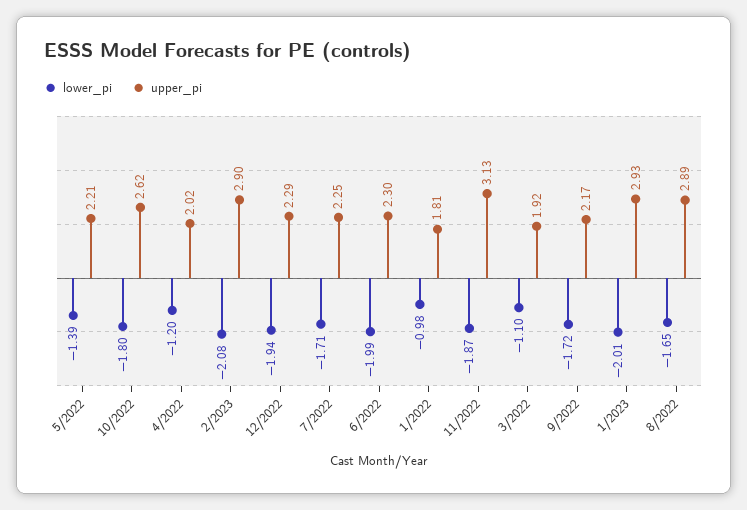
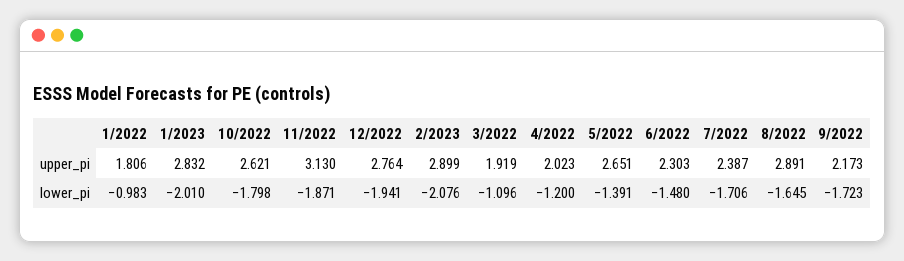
  {
    "lower_pi": {
      "5/2022": -1.391,
      "10/2022": -1.798,
      "4/2022": -1.2,
      "2/2023": -2.076,
      "12/2022": -1.941,
      "7/2022": -1.706,
-     "6/2022": -1.99,
+     "6/2022": -1.48,
      "1/2022": -0.983,
      "11/2022": -1.871,
      "3/2022": -1.096,
      "9/2022": -1.723,
      "1/2023": -2.01,
      "8/2022": -1.645
    },
    "upper_pi": {
-     "5/2022": 2.21,
+     "5/2022": 2.651,
      "10/2022": 2.621,
      "4/2022": 2.023,
      "2/2023": 2.899,
-     "12/2022": 2.29,
+     "12/2022": 2.764,
-     "7/2022": 2.25,
+     "7/2022": 2.387,
      "6/2022": 2.303,
      "1/2022": 1.806,
      "11/2022": 3.13,
      "3/2022": 1.919,
      "9/2022": 2.173,
-     "1/2023": 2.93,
+     "1/2023": 2.832,
      "8/2022": 2.891
    }
  }

